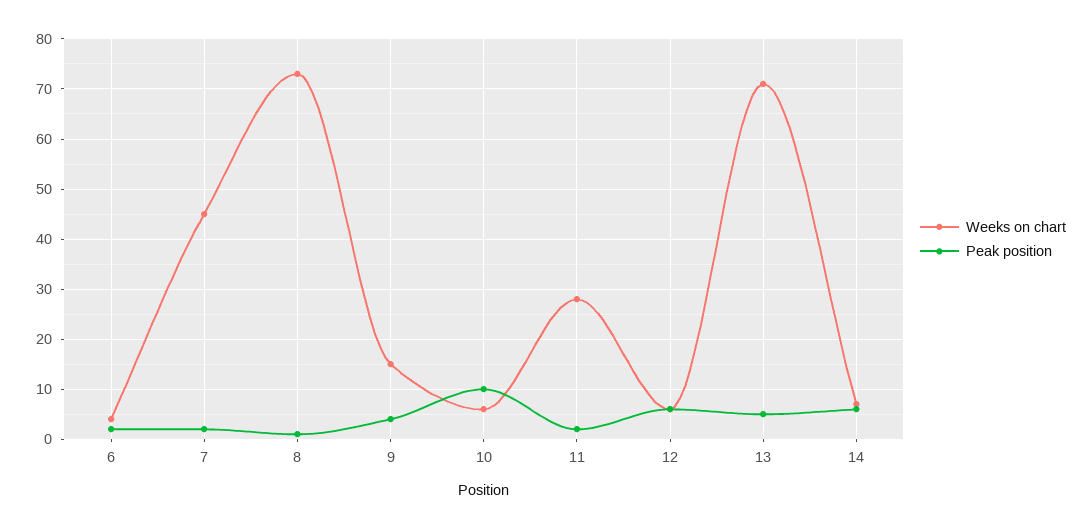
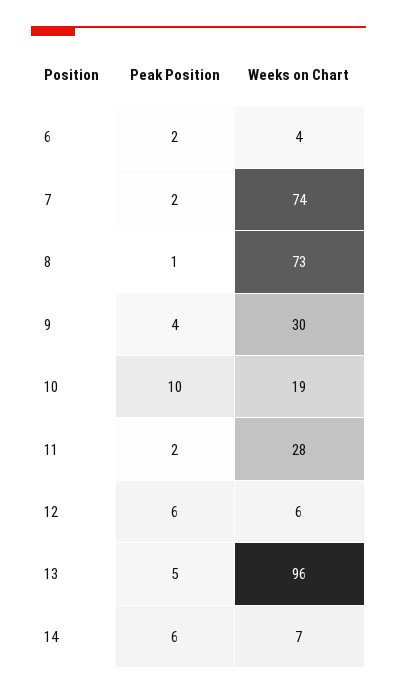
  {
    "Weeks on chart": {
      "6": 4,
-     "7": 45,
+     "7": 74,
      "8": 73,
-     "9": 15,
+     "9": 30,
-     "10": 5,
+     "10": 19,
      "11": 28,
      "12": 6,
-     "13": 70,
+     "13": 96,
      "14": 7
    },
    "Peak position": {
      "6": 2,
      "7": 2,
      "8": 1,
      "9": 4,
      "10": 10,
      "11": 2,
      "12": 6,
      "13": 5,
      "14": 6
    }
  }

